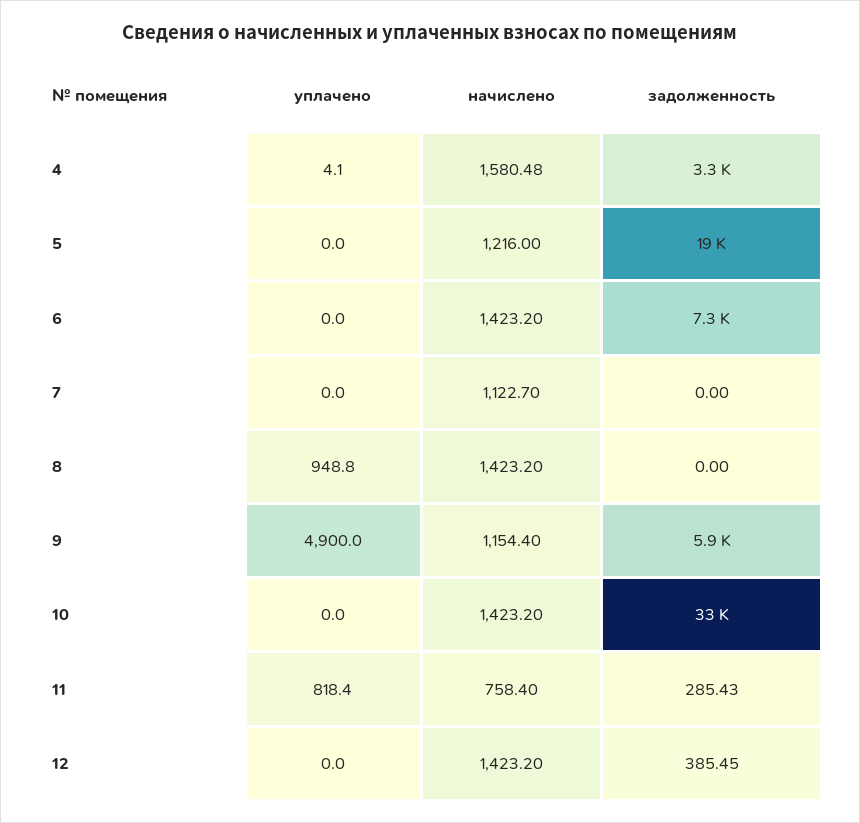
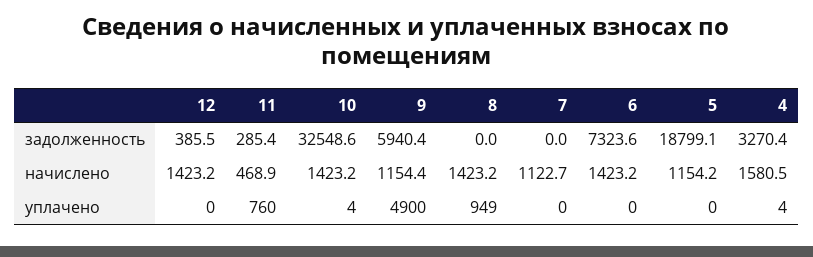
  {
    "уплачено": {
      "4": 4.1,
      "5": 0,
      "6": 0,
      "7": 0,
      "8": 948.8,
      "9": 4900,
-     "10": 0,
+     "10": 4,
-     "11": 818.4,
+     "11": 760,
      "12": 0
    },
    "начислено": {
      "4": 1580.48,
-     "5": 1216,
+     "5": 1154.2,
      "6": 1423.2,
      "7": 1122.7,
      "8": 1423.2,
      "9": 1154.4,
      "10": 1423.2,
-     "11": 758.4,
+     "11": 468.9,
      "12": 1423.2
    },
    "задолженность": {
      "4": 3270.4,
      "5": 18799.1,
      "6": 7323.6,
      "7": 0,
      "8": 0,
      "9": 5940.4,
      "10": 32548.6,
      "11": 285.43,
      "12": 385.45
    }
  }

